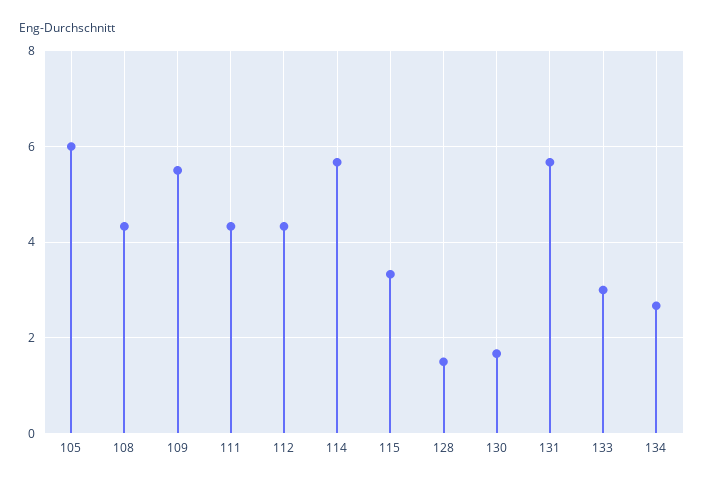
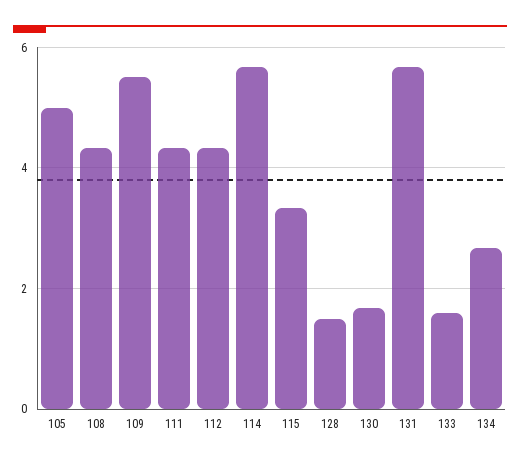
  {
-   "105": 6,
+   "105": 5,
    "108": 4.4,
    "109": 5.6,
    "111": 4.4,
    "112": 4.4,
    "114": 5.6,
    "115": 3.4,
    "128": 1.6,
    "130": 1.6,
    "131": 5.6,
-   "133": 3,
+   "133": 1.6,
    "134": 2.6
  }

